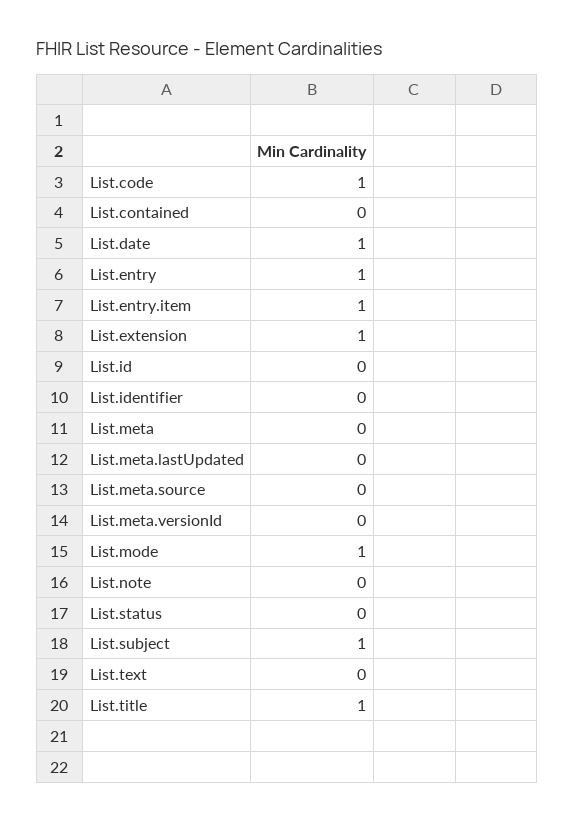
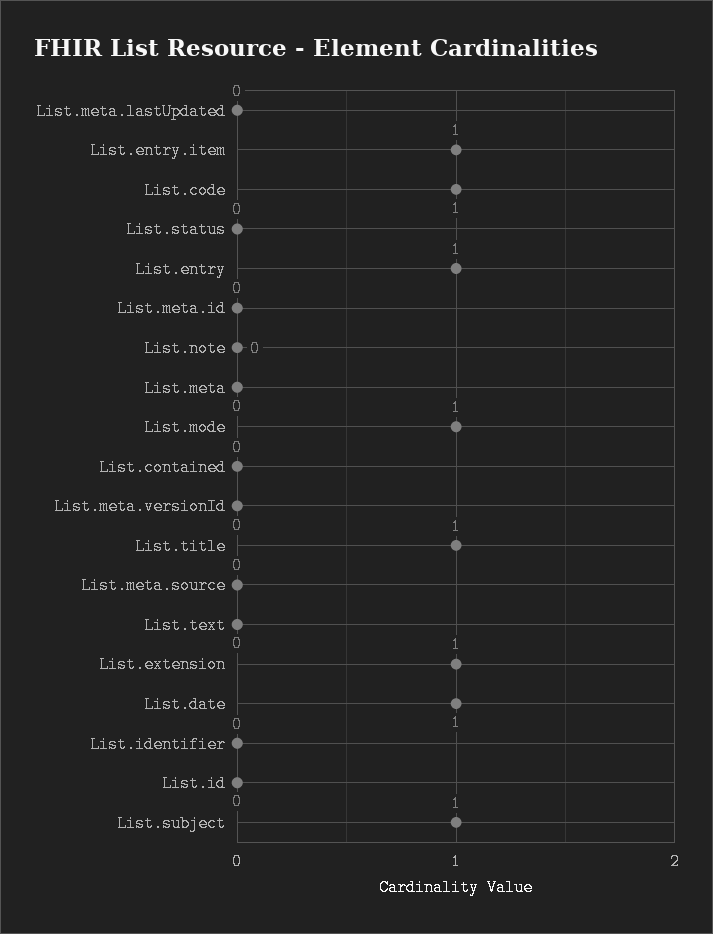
  {
    "List.code": 1,
    "List.contained": 0,
    "List.date": 1,
    "List.entry": 1,
    "List.entry.item": 1,
    "List.extension": 1,
    "List.id": 0,
    "List.identifier": 0,
    "List.meta": 0,
    "List.meta.lastUpdated": 0,
    "List.meta.source": 0,
    "List.meta.versionId": 0,
    "List.mode": 1,
    "List.note": 0,
    "List.status": 0,
    "List.subject": 1,
    "List.text": 0,
-   "List.title": 1
+   "List.title": 1,
+   "List.meta.id": 0
  }

